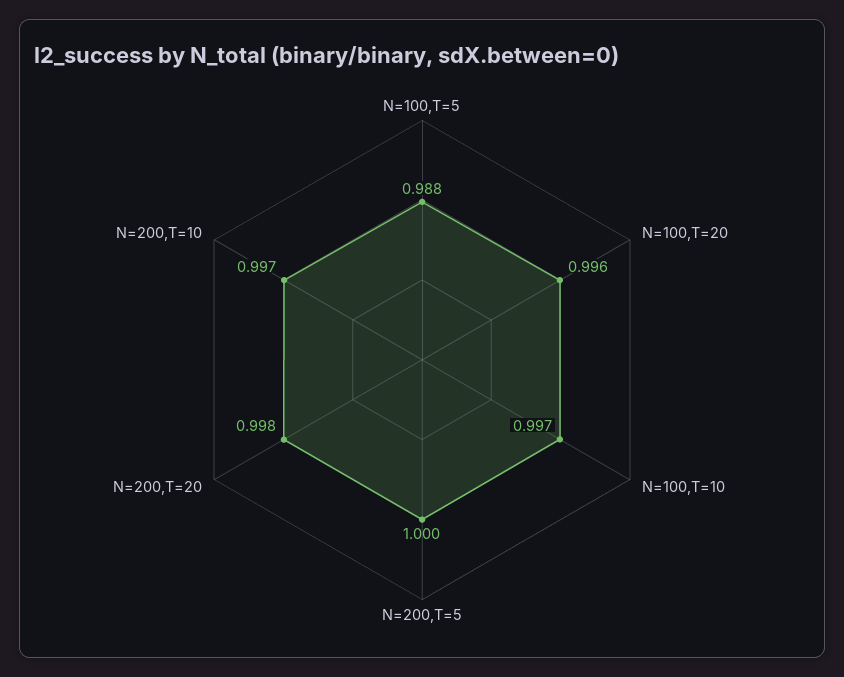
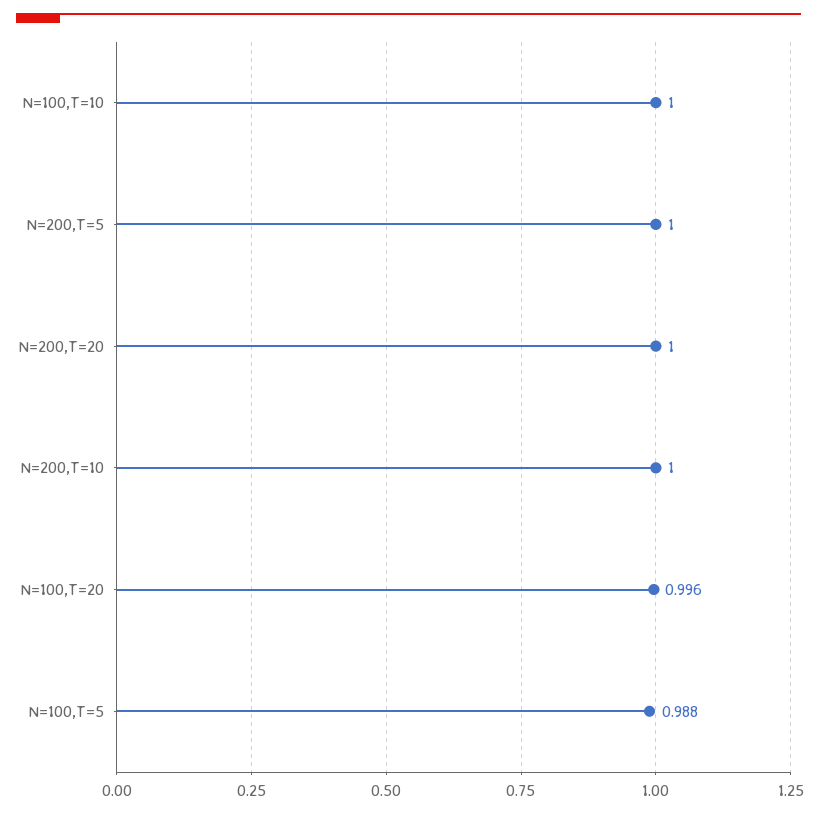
  {
    "N=100,T=5": 0.988,
    "N=100,T=20": 0.996,
-   "N=100,T=10": 0.997,
+   "N=100,T=10": 1,
    "N=200,T=5": 1,
-   "N=200,T=20": 0.998,
+   "N=200,T=20": 1,
-   "N=200,T=10": 0.997
+   "N=200,T=10": 1
  }

